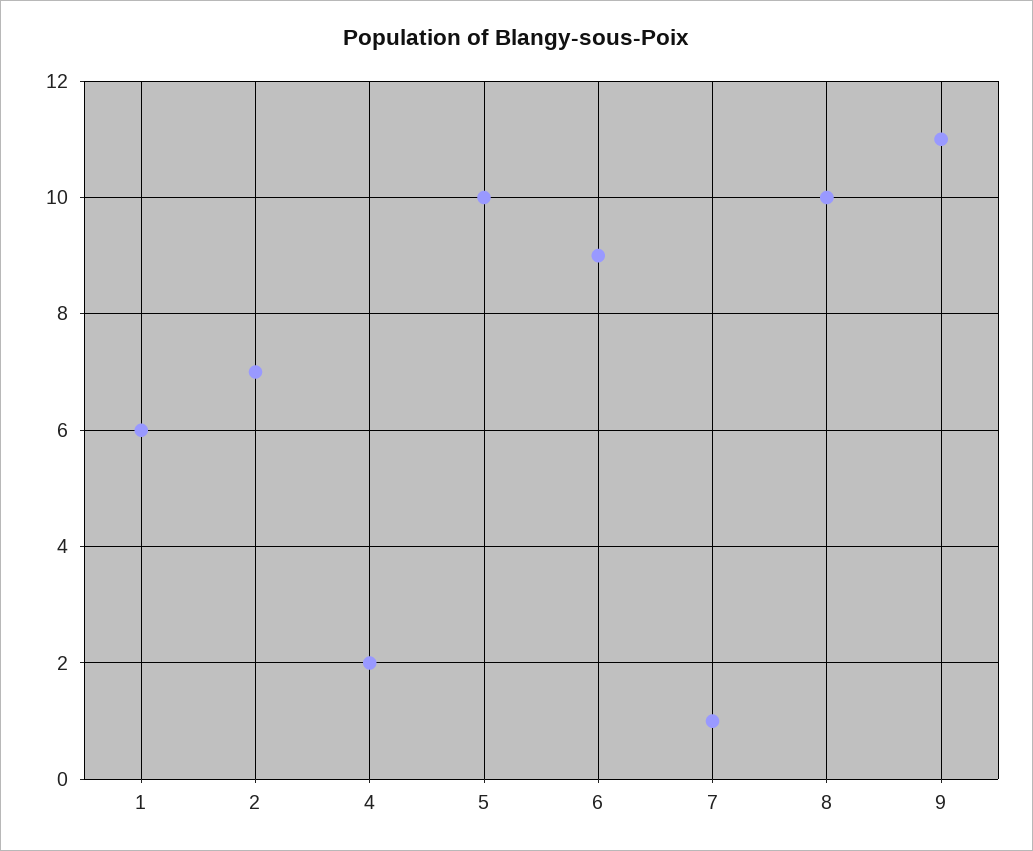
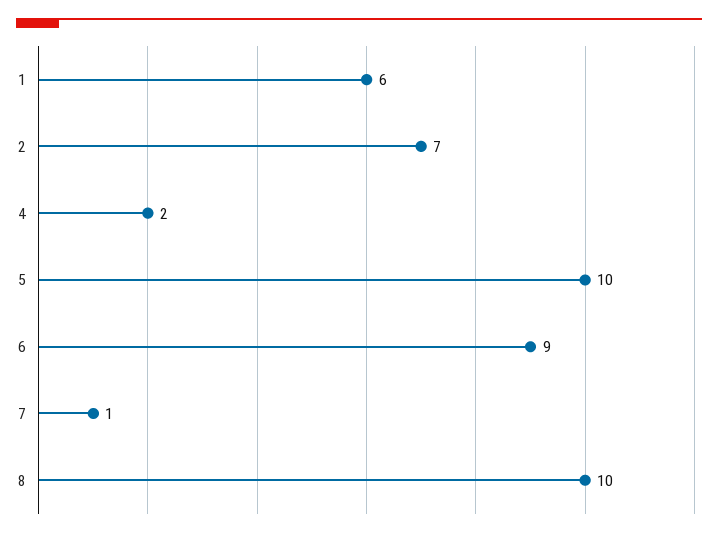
  {
    "1": 6,
    "2": 7,
    "4": 2,
    "5": 10,
    "6": 9,
    "7": 1,
-   "8": 10,
+   "8": 10
-   "9": 11
  }

